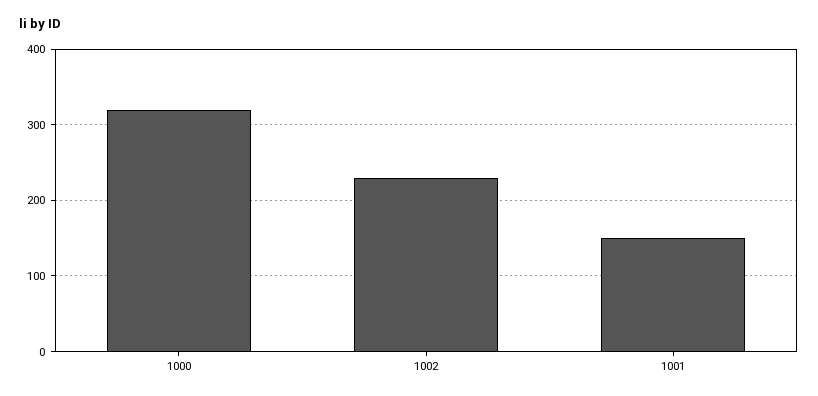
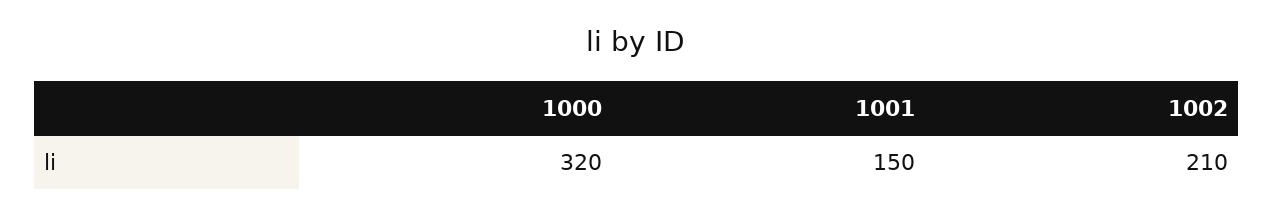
  {
    "1000": 320,
-   "1002": 230,
+   "1002": 210,
    "1001": 150
  }

